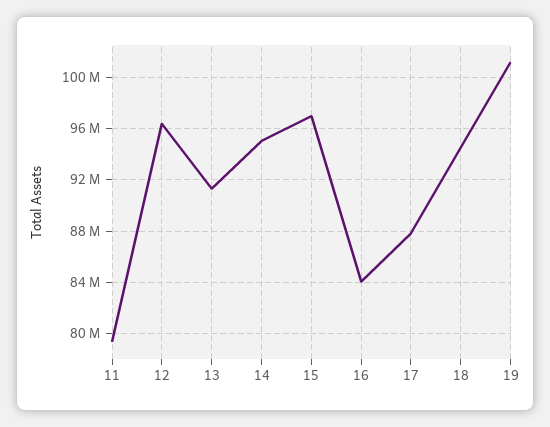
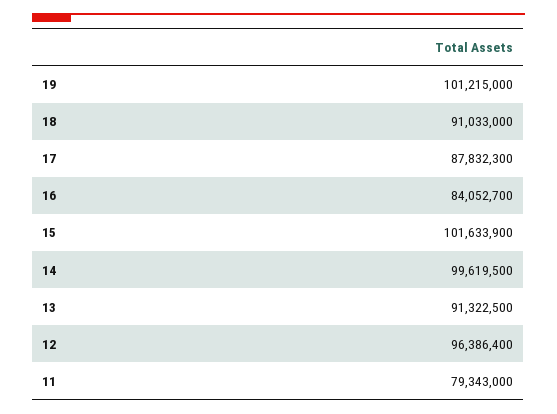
  {
    "11": 79343000,
    "12": 96386400,
    "13": 91322500,
-   "14": 95000000,
+   "14": 99619500,
-   "15": 97000000,
+   "15": 101633900,
    "16": 84052700,
    "17": 87832300,
-   "18": 94500000,
+   "18": 91033000,
    "19": 101215000
  }

